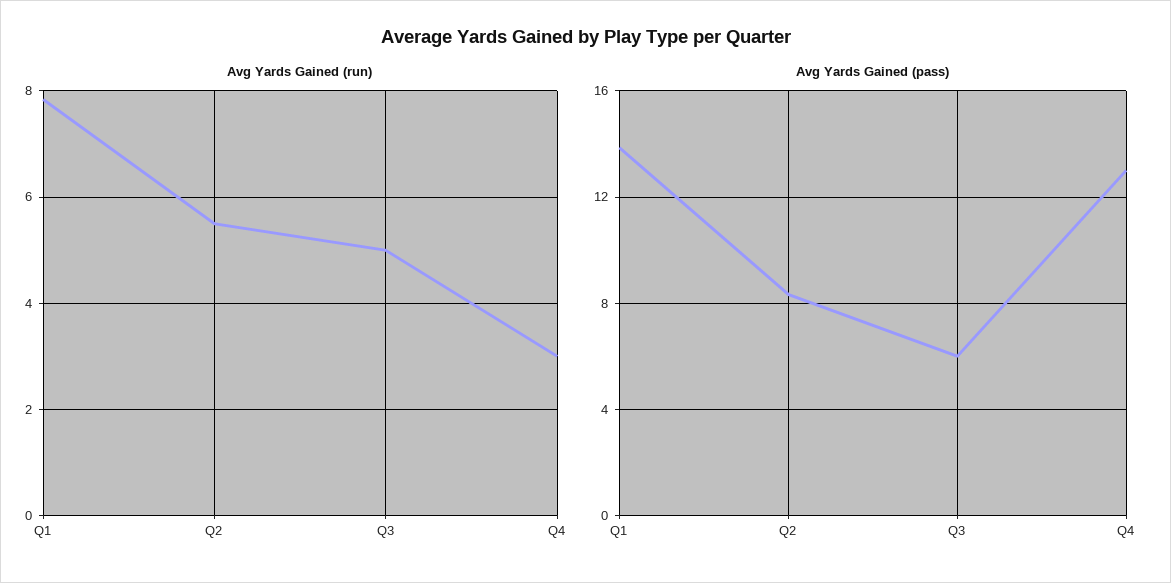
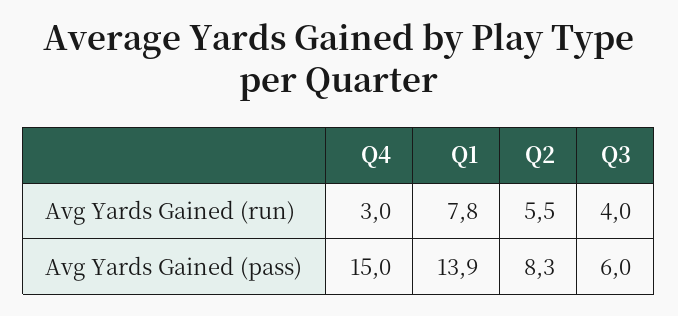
  {
    "Avg Yards Gained (run)": {
      "Q1": 7.8,
      "Q2": 5.5,
-     "Q3": 5,
+     "Q3": 4,
      "Q4": 3
    },
    "Avg Yards Gained (pass)": {
      "Q1": 13.9,
      "Q2": 8.3,
      "Q3": 6,
-     "Q4": 13
+     "Q4": 15
    }
  }

